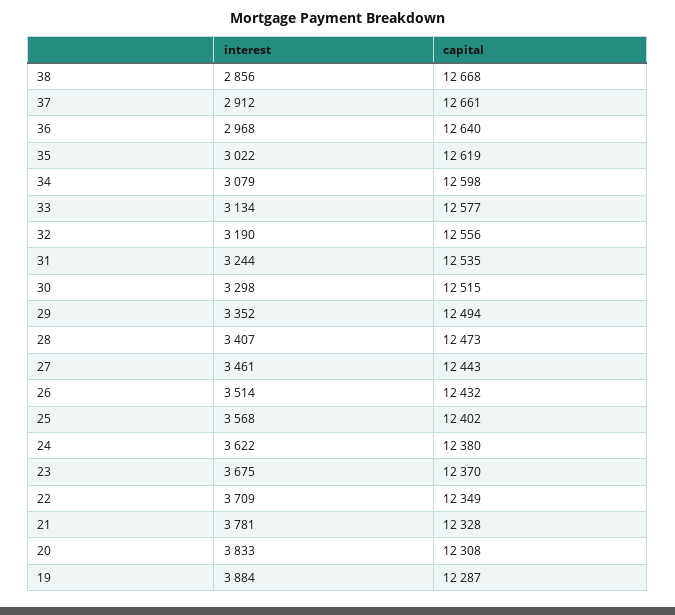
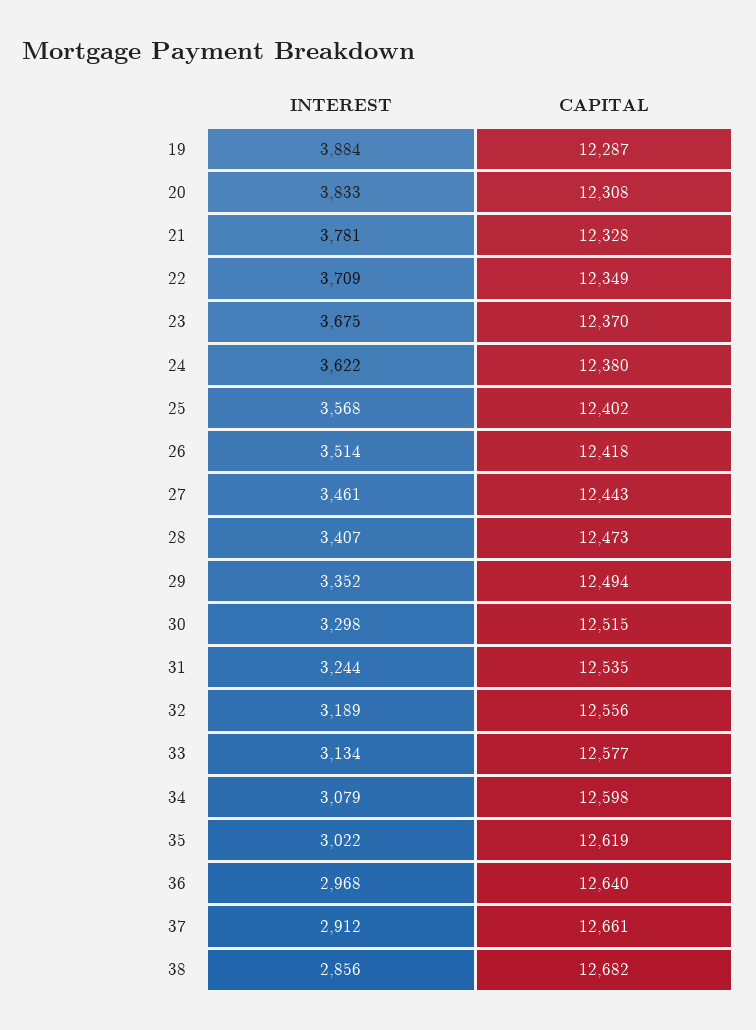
  {
    "interest": {
      "38": 2856,
      "37": 2912,
      "36": 2968,
      "35": 3022,
      "34": 3079,
      "33": 3134,
-     "32": 3190,
+     "32": 3189,
      "31": 3244,
      "30": 3298,
      "29": 3352,
      "28": 3407,
      "27": 3461,
      "26": 3514,
      "25": 3568,
      "24": 3622,
      "23": 3675,
      "22": 3709,
      "21": 3781,
      "20": 3833,
      "19": 3884
    },
    "capital": {
-     "38": 12668,
+     "38": 12682,
      "37": 12661,
      "36": 12640,
      "35": 12619,
      "34": 12598,
      "33": 12577,
      "32": 12556,
      "31": 12535,
      "30": 12515,
      "29": 12494,
      "28": 12473,
      "27": 12443,
-     "26": 12432,
+     "26": 12418,
      "25": 12402,
      "24": 12380,
      "23": 12370,
      "22": 12349,
      "21": 12328,
      "20": 12308,
      "19": 12287
    }
  }

